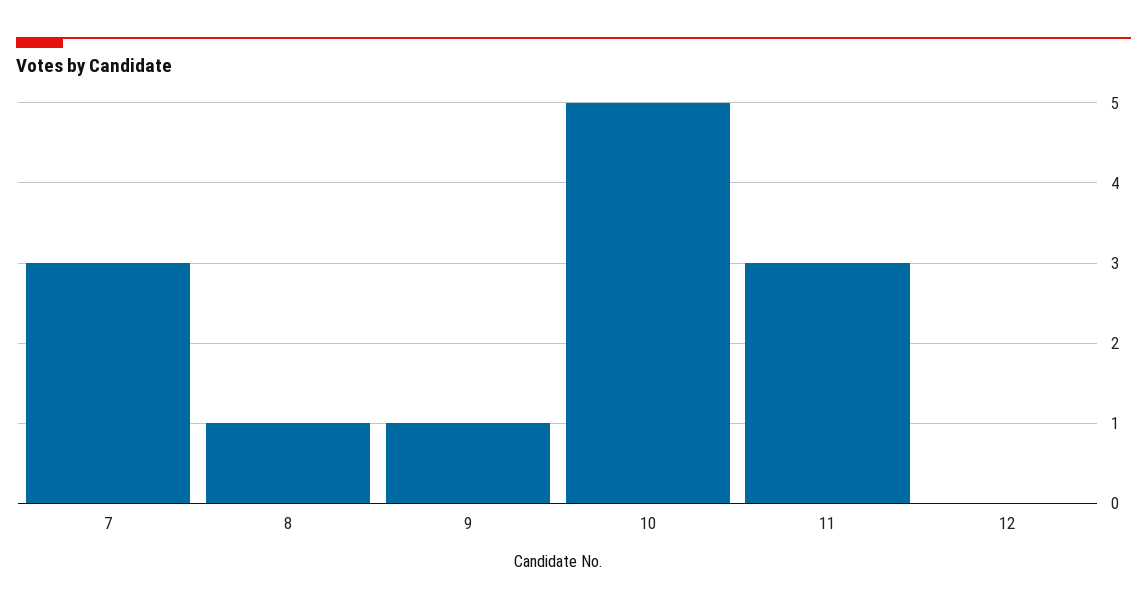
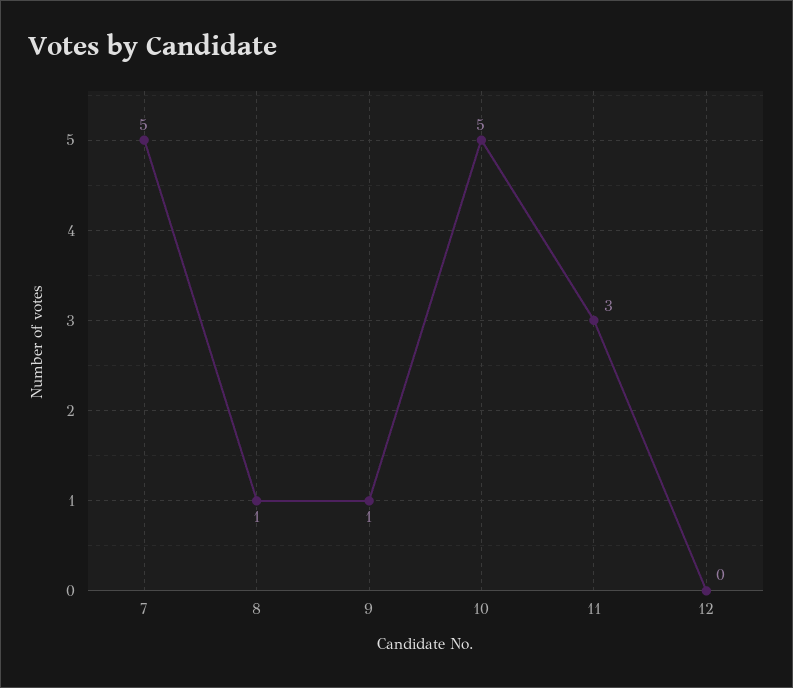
  {
-   "7": 3,
+   "7": 5,
    "8": 1,
    "9": 1,
    "10": 5,
    "11": 3,
    "12": 0
  }

